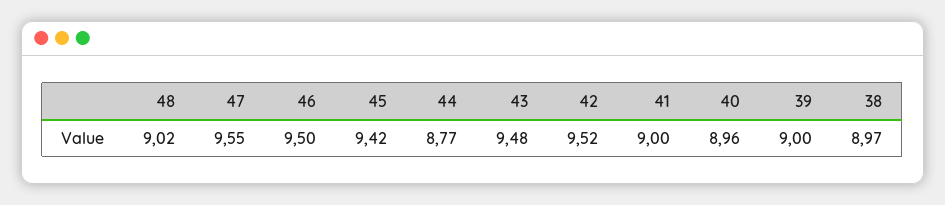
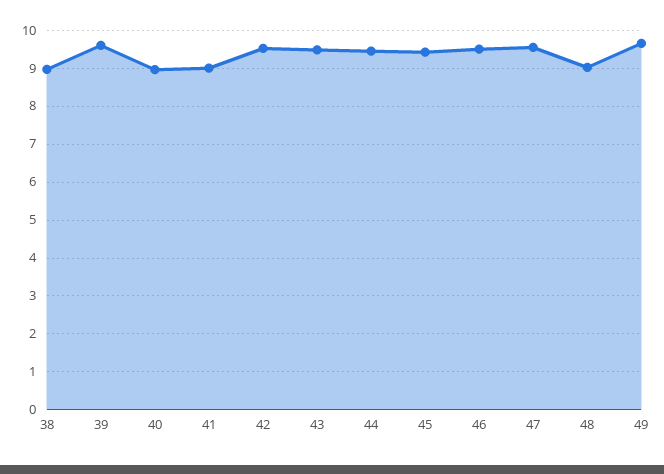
  {
    "48": 9.02,
    "47": 9.55,
    "46": 9.5,
    "45": 9.42,
-   "44": 8.77,
+   "44": 9.4,
    "43": 9.48,
    "42": 9.52,
    "41": 9,
    "40": 8.96,
-   "39": 9,
+   "39": 9.6,
-   "38": 8.97
+   "38": 8.97,
+   "49": 9.6
  }

